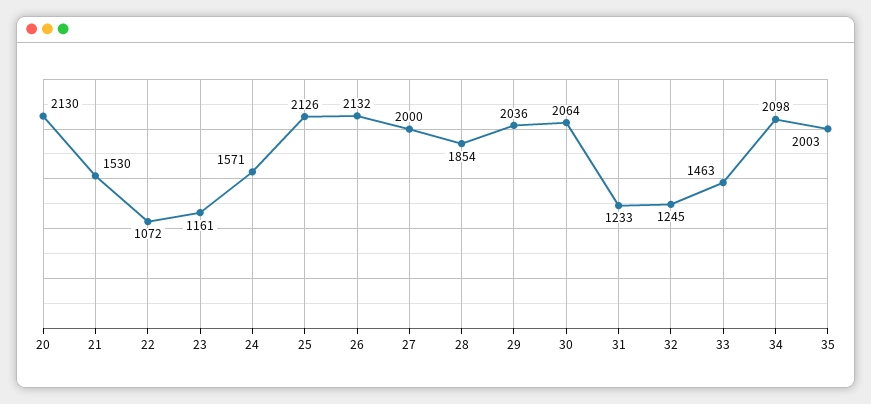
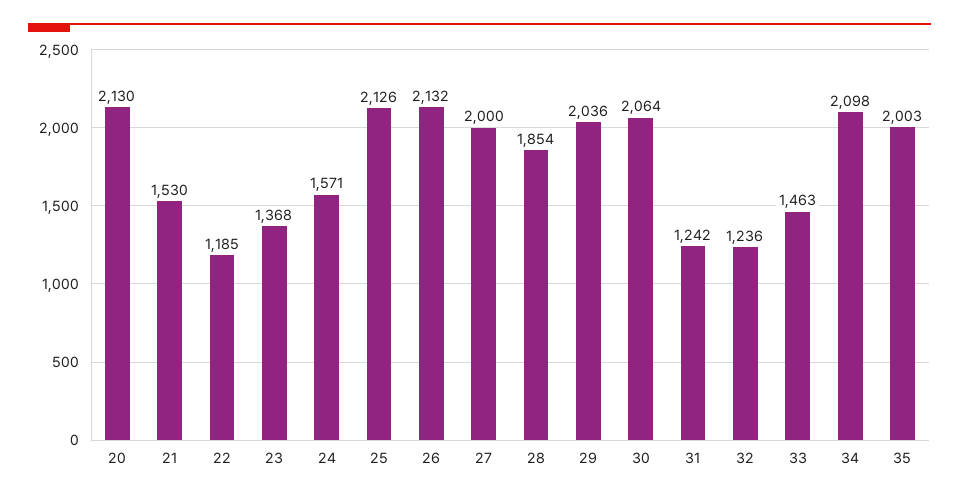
  {
    "20": 2130,
    "21": 1530,
-   "22": 1072,
+   "22": 1185,
-   "23": 1161,
+   "23": 1368,
    "24": 1571,
    "25": 2126,
    "26": 2132,
    "27": 2000,
    "28": 1854,
    "29": 2036,
    "30": 2064,
-   "31": 1233,
+   "31": 1242,
-   "32": 1245,
+   "32": 1236,
    "33": 1463,
    "34": 2098,
    "35": 2003
  }

